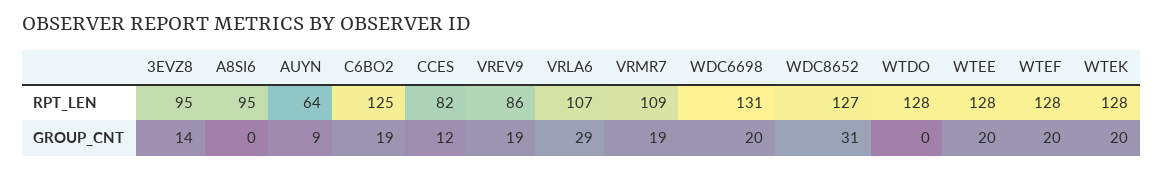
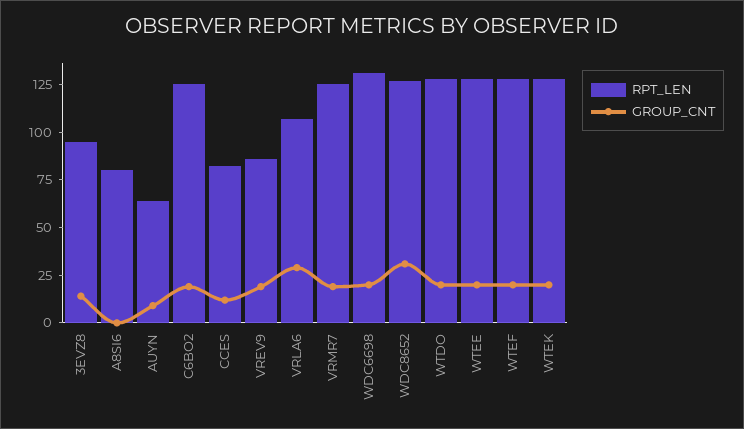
  {
    "RPT_LEN": {
      "3EVZ8": 95,
-     "A8SI6": 95,
+     "A8SI6": 80,
      "AUYN": 64,
      "C6BO2": 125,
      "CCES": 82,
      "VREV9": 86,
      "VRLA6": 107,
-     "VRMR7": 109,
+     "VRMR7": 125,
      "WDC6698": 131,
      "WDC8652": 127,
      "WTDO": 128,
      "WTEE": 128,
      "WTEF": 128,
      "WTEK": 128
    },
    "GROUP_CNT": {
      "3EVZ8": 14,
      "A8SI6": 0,
      "AUYN": 9,
      "C6BO2": 19,
      "CCES": 12,
      "VREV9": 19,
      "VRLA6": 29,
      "VRMR7": 19,
      "WDC6698": 20,
      "WDC8652": 31,
-     "WTDO": 0,
+     "WTDO": 20,
      "WTEE": 20,
      "WTEF": 20,
      "WTEK": 20
    }
  }

